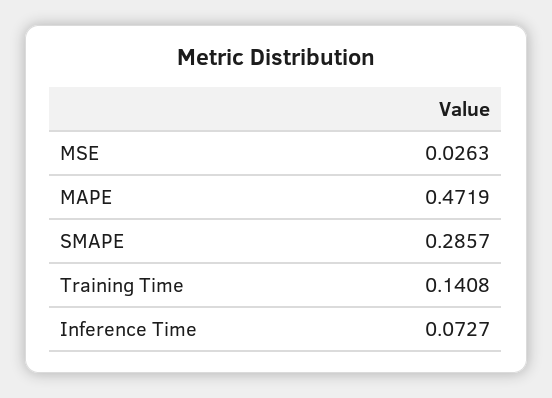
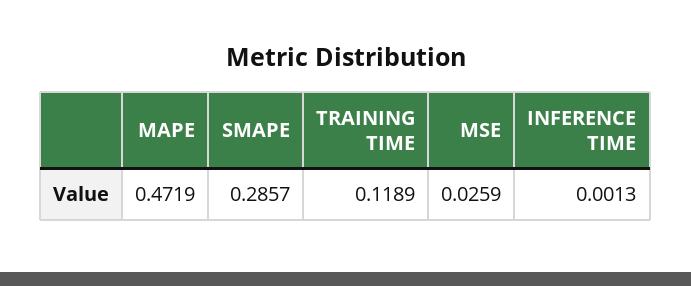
  {
-   "MSE": 0.0263,
+   "MSE": 0.0259,
    "MAPE": 0.4719,
    "SMAPE": 0.2857,
-   "Training Time": 0.1408,
+   "Training Time": 0.1189,
-   "Inference Time": 0.0727
+   "Inference Time": 0.0013
  }

